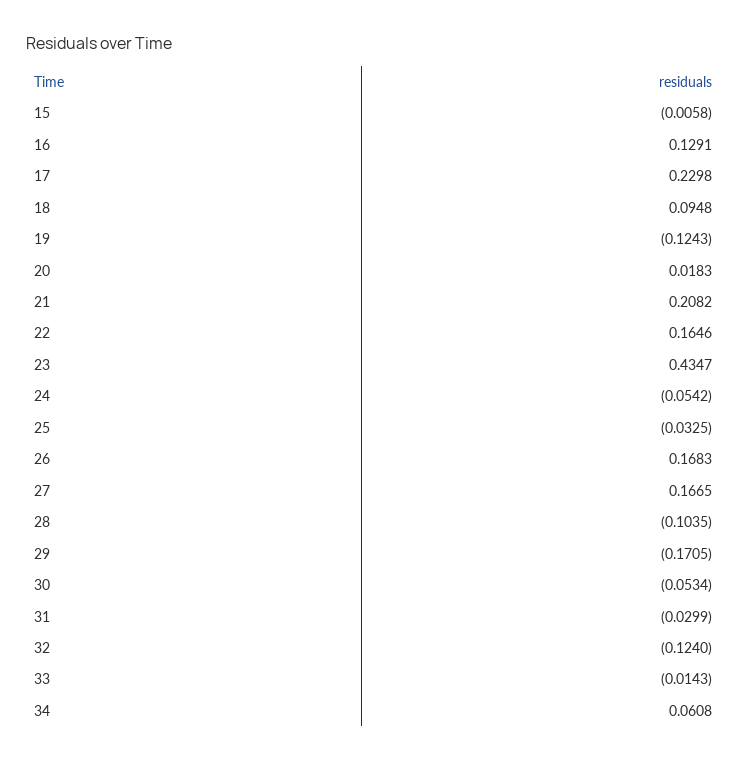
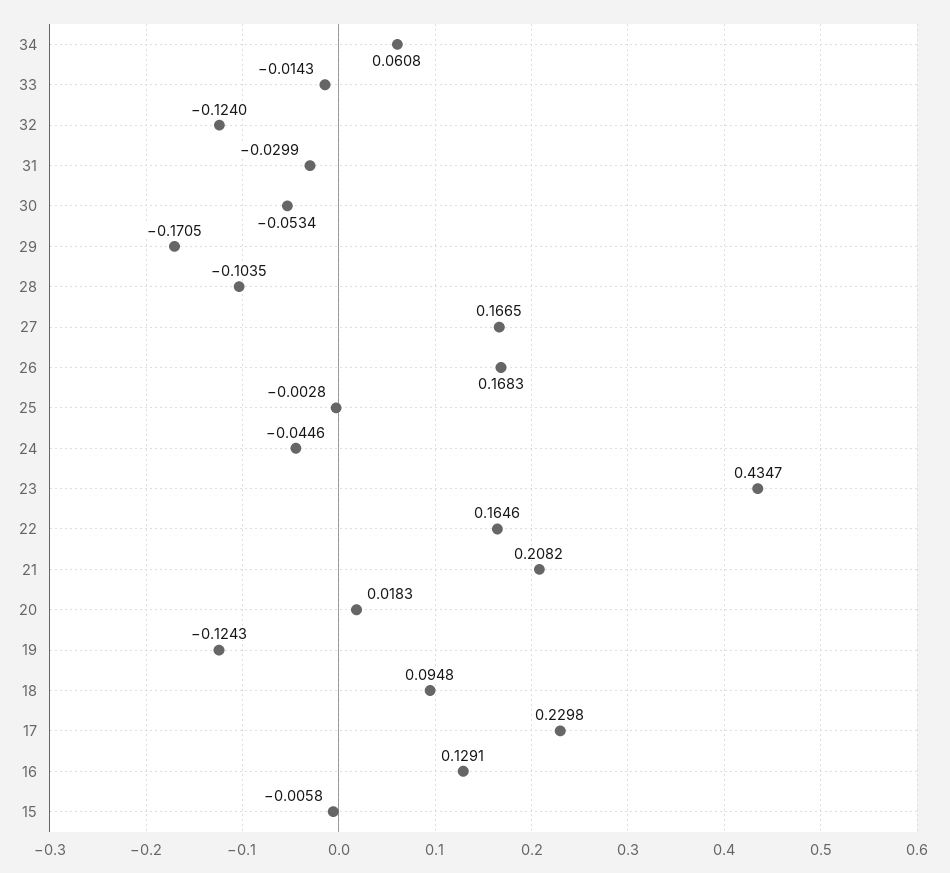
  {
    "15": -0.0058,
    "16": 0.1291,
    "17": 0.2298,
    "18": 0.0948,
    "19": -0.1243,
    "20": 0.0183,
    "21": 0.2082,
    "22": 0.1646,
    "23": 0.4347,
-   "24": -0.0542,
+   "24": -0.0446,
-   "25": -0.0325,
+   "25": -0.0028,
    "26": 0.1683,
    "27": 0.1665,
    "28": -0.1035,
    "29": -0.1705,
    "30": -0.0534,
    "31": -0.0299,
    "32": -0.124,
    "33": -0.0143,
    "34": 0.0608
  }

